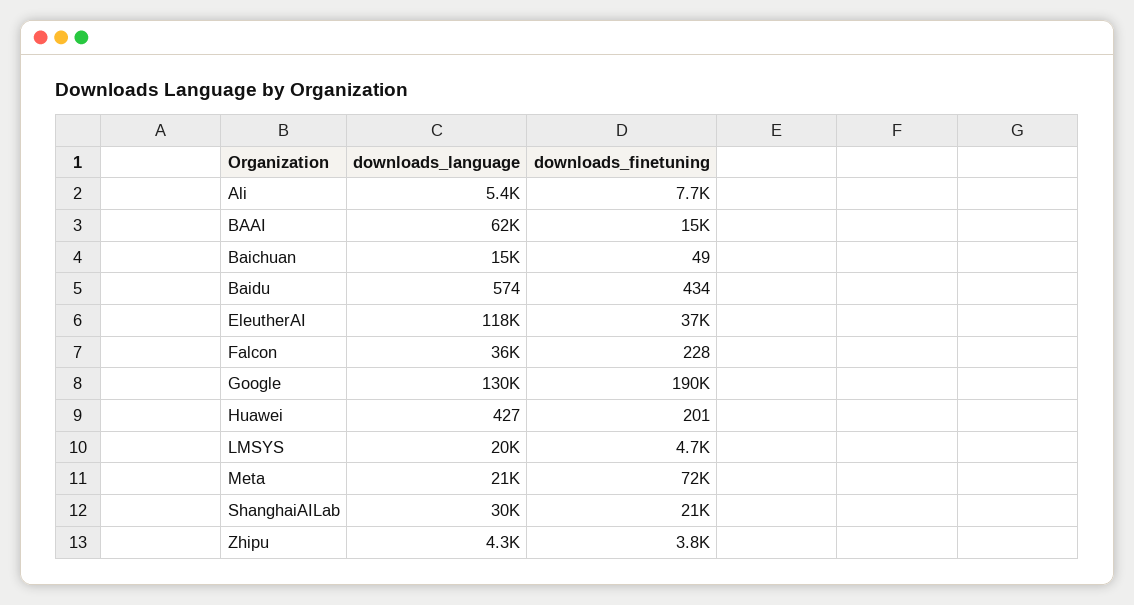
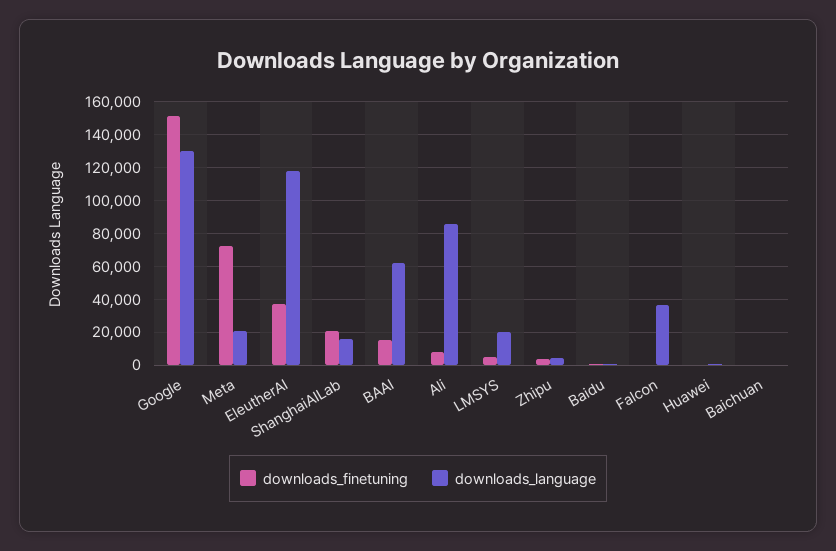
  {
    "downloads_language": {
-     "Ali": 5400,
+     "Ali": 85000,
      "BAAI": 62000,
-     "Baichuan": 15000,
+     "Baichuan": 0,
      "Baidu": 574,
      "EleutherAI": 118000,
      "Falcon": 36000,
      "Google": 130000,
      "Huawei": 427,
      "LMSYS": 20000,
      "Meta": 21000,
-     "ShanghaiAILab": 30000,
+     "ShanghaiAILab": 15000,
      "Zhipu": 4300
    },
    "downloads_finetuning": {
      "Ali": 7700,
      "BAAI": 15000,
      "Baichuan": 49,
      "Baidu": 434,
      "EleutherAI": 37000,
      "Falcon": 228,
-     "Google": 190000,
+     "Google": 150000,
      "Huawei": 201,
      "LMSYS": 4700,
      "Meta": 72000,
      "ShanghaiAILab": 21000,
      "Zhipu": 3800
    }
  }

